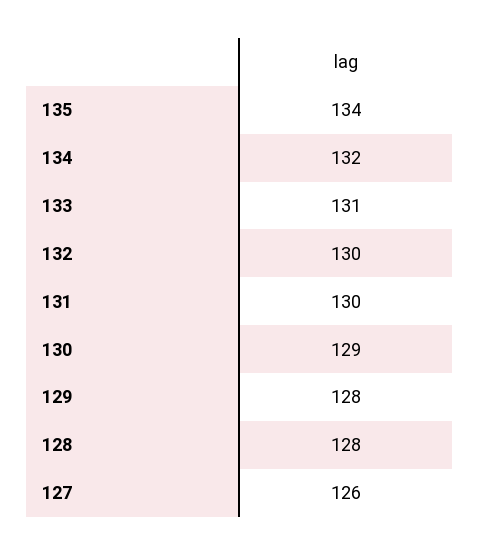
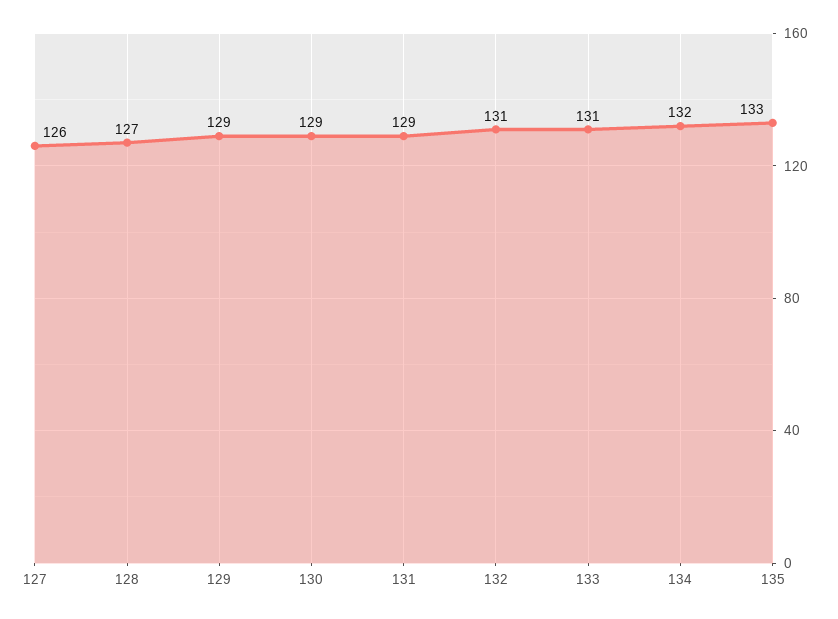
  {
-   "135": 134,
+   "135": 133,
    "134": 132,
    "133": 131,
-   "132": 130,
+   "132": 131,
-   "131": 130,
+   "131": 129,
    "130": 129,
-   "129": 128,
+   "129": 129,
-   "128": 128,
+   "128": 127,
    "127": 126
  }

